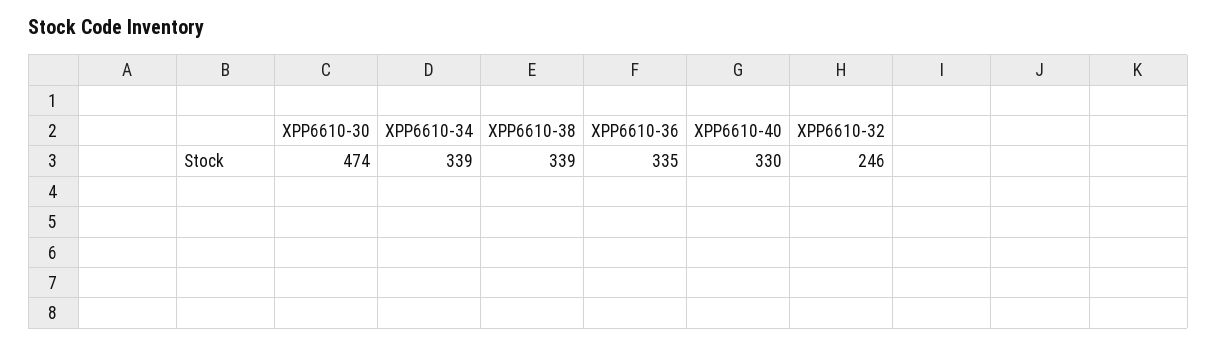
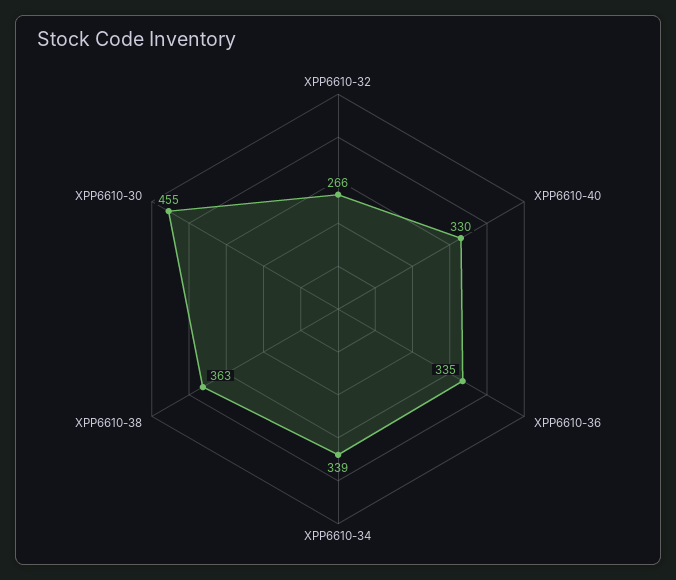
  {
-   "XPP6610-30": 474,
+   "XPP6610-30": 455,
    "XPP6610-34": 339,
-   "XPP6610-38": 339,
+   "XPP6610-38": 363,
    "XPP6610-36": 335,
    "XPP6610-40": 330,
-   "XPP6610-32": 246
+   "XPP6610-32": 266
  }

